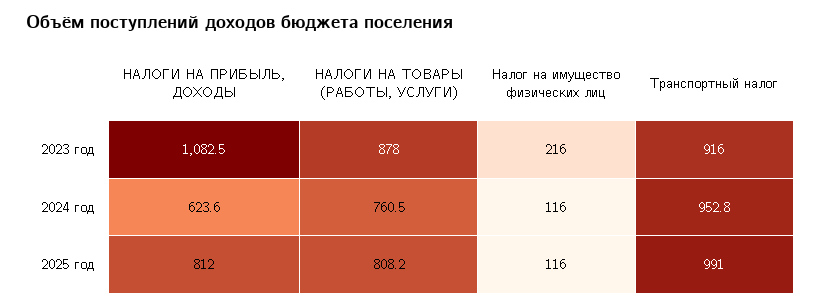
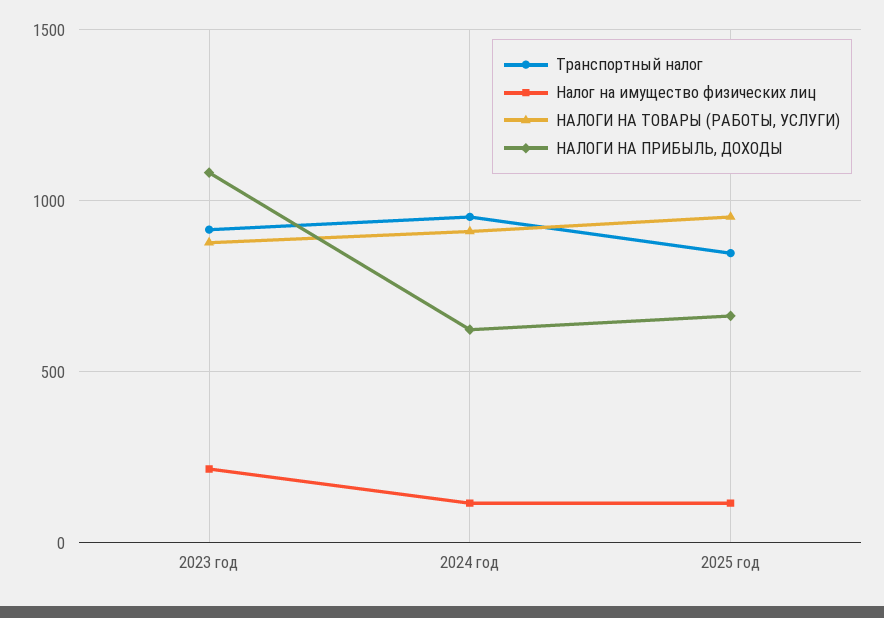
  {
    "НАЛОГИ НА ПРИБЫЛЬ, ДОХОДЫ": {
      "2023 год": 1082.5,
      "2024 год": 623.6,
-     "2025 год": 812
+     "2025 год": 650
    },
    "НАЛОГИ НА ТОВАРЫ (РАБОТЫ, УСЛУГИ)": {
      "2023 год": 878,
-     "2024 год": 760.5,
+     "2024 год": 900,
-     "2025 год": 808.2
+     "2025 год": 950
    },
    "Налог на имущество физических лиц": {
      "2023 год": 216,
      "2024 год": 116,
      "2025 год": 116
    },
    "Транспортный налог": {
      "2023 год": 916,
      "2024 год": 952.8,
-     "2025 год": 991
+     "2025 год": 850
    }
  }

